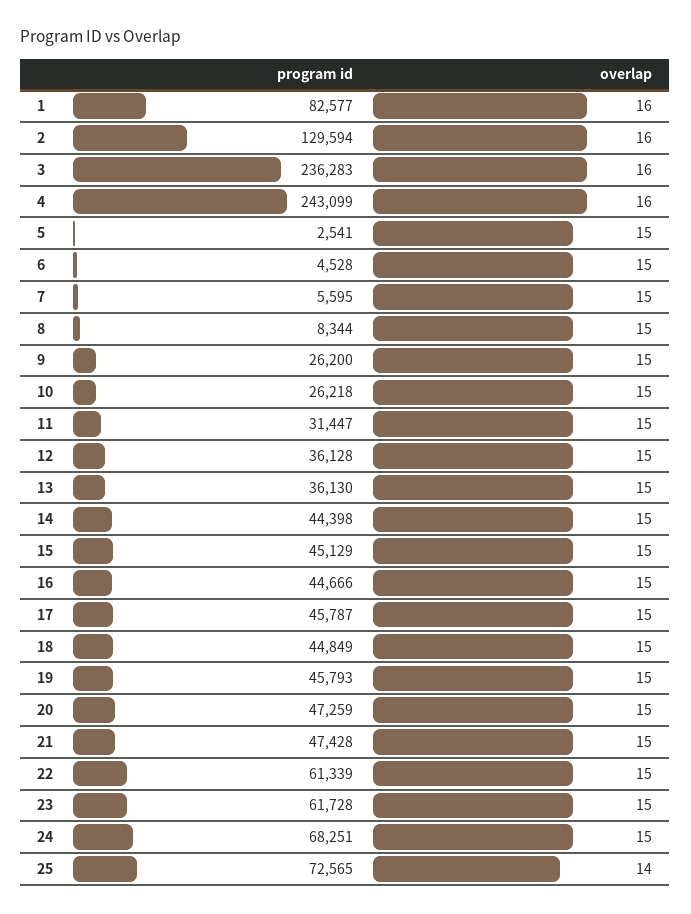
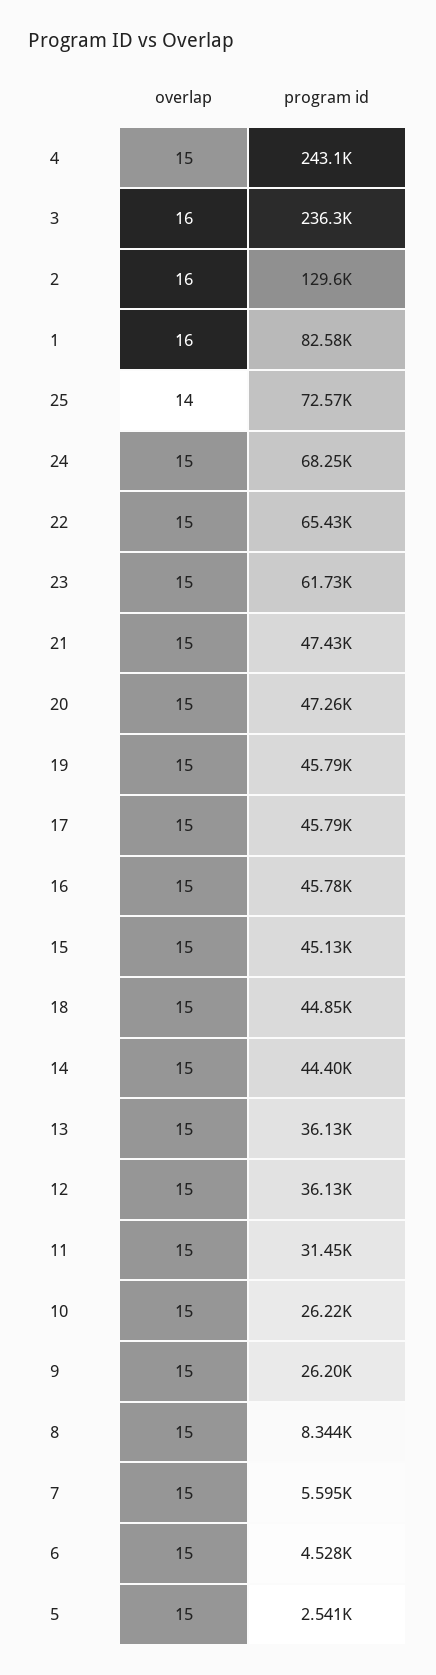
  {
    "program id": {
      "1": 82577,
      "2": 129594,
      "3": 236283,
      "4": 243099,
      "5": 2541,
      "6": 4528,
      "7": 5595,
      "8": 8344,
      "9": 26200,
      "10": 26218,
      "11": 31447,
      "12": 36128,
      "13": 36130,
      "14": 44398,
      "15": 45129,
-     "16": 44666,
+     "16": 45780,
      "17": 45787,
      "18": 44849,
      "19": 45793,
      "20": 47259,
      "21": 47428,
-     "22": 61339,
+     "22": 65430,
      "23": 61728,
      "24": 68251,
      "25": 72565
    },
    "overlap": {
      "1": 16,
      "2": 16,
      "3": 16,
-     "4": 16,
+     "4": 15,
      "5": 15,
      "6": 15,
      "7": 15,
      "8": 15,
      "9": 15,
      "10": 15,
      "11": 15,
      "12": 15,
      "13": 15,
      "14": 15,
      "15": 15,
      "16": 15,
      "17": 15,
      "18": 15,
      "19": 15,
      "20": 15,
      "21": 15,
      "22": 15,
      "23": 15,
      "24": 15,
      "25": 14
    }
  }

